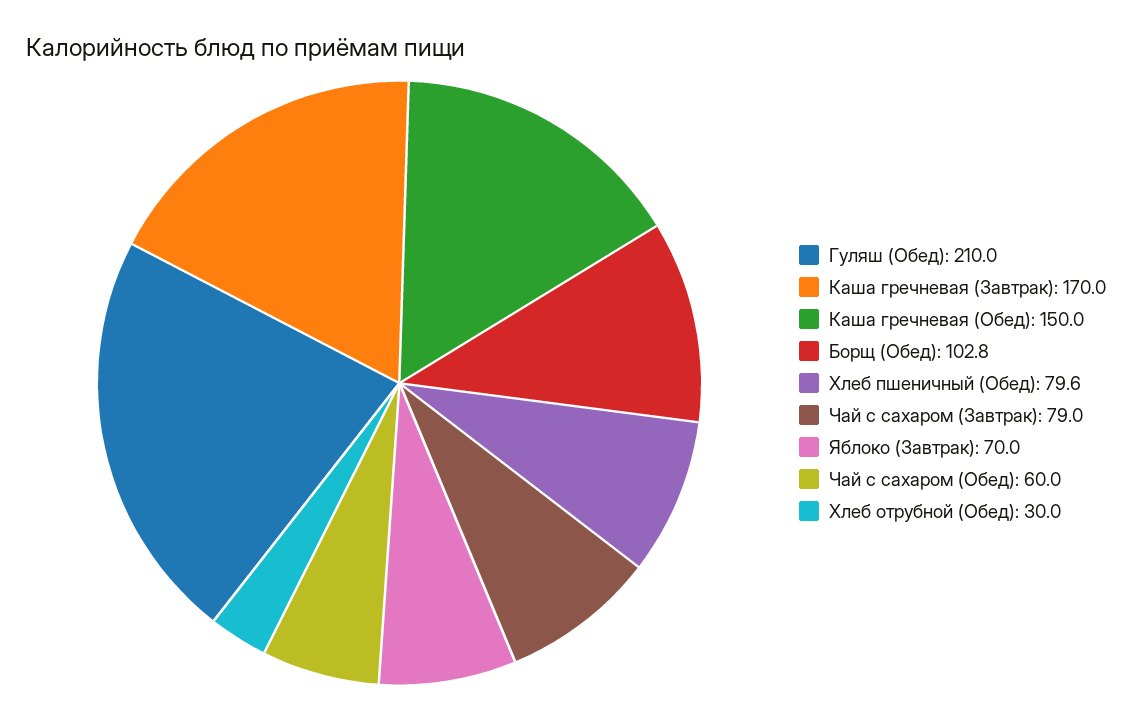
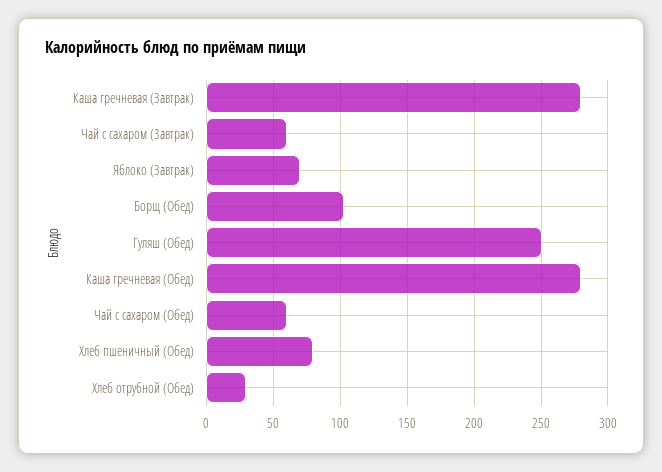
  {
-   "Гуляш (Обед)": 210,
+   "Гуляш (Обед)": 250,
-   "Каша гречневая (Завтрак)": 170,
+   "Каша гречневая (Завтрак)": 280,
-   "Каша гречневая (Обед)": 150,
+   "Каша гречневая (Обед)": 280,
    "Борщ (Обед)": 102.8,
    "Хлеб пшеничный (Обед)": 79.6,
-   "Чай с сахаром (Завтрак)": 79,
+   "Чай с сахаром (Завтрак)": 60,
    "Яблоко (Завтрак)": 70,
    "Чай с сахаром (Обед)": 60,
    "Хлеб отрубной (Обед)": 30
  }

